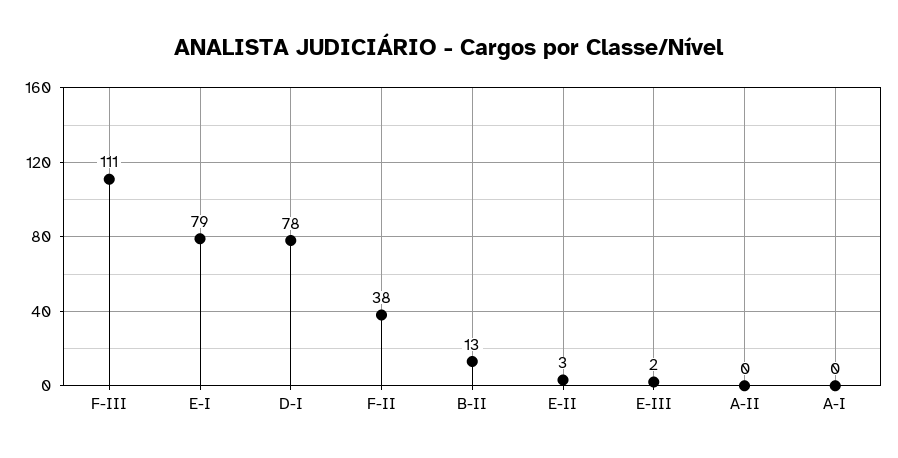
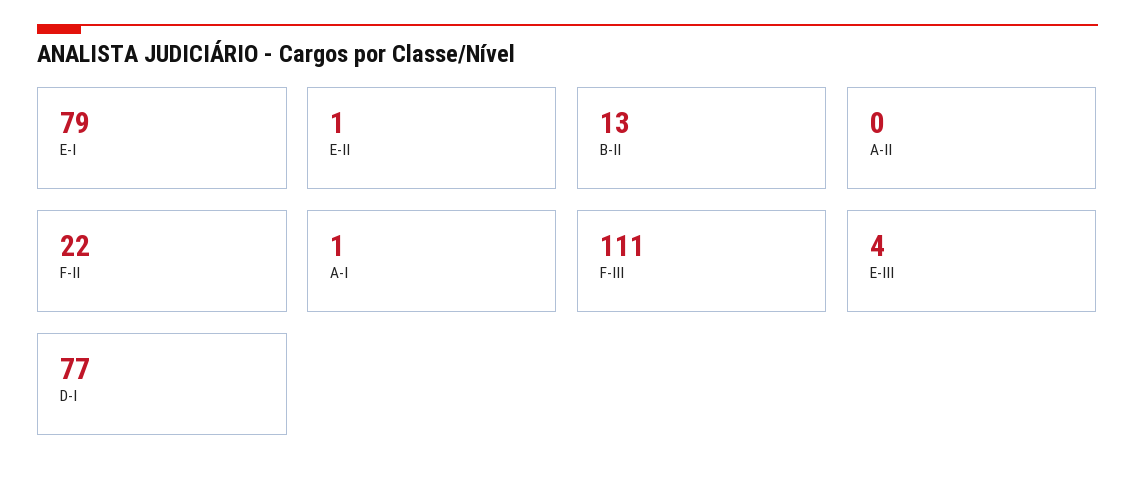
  {
    "F-III": 111,
    "E-I": 79,
-   "D-I": 78,
+   "D-I": 77,
-   "F-II": 38,
+   "F-II": 22,
    "B-II": 13,
-   "E-II": 3,
+   "E-II": 1,
-   "E-III": 2,
+   "E-III": 4,
    "A-II": 0,
-   "A-I": 0
+   "A-I": 1
  }

